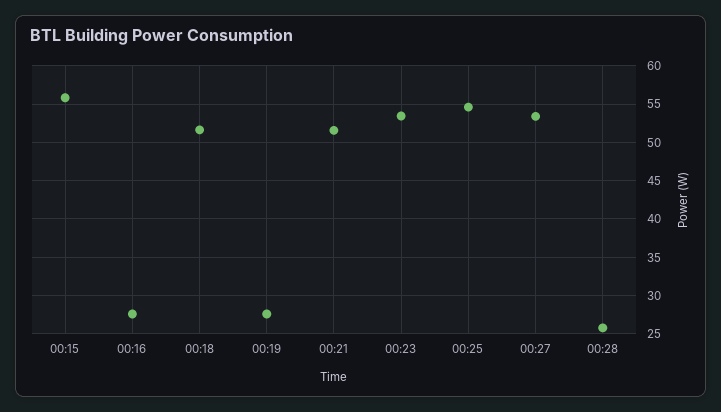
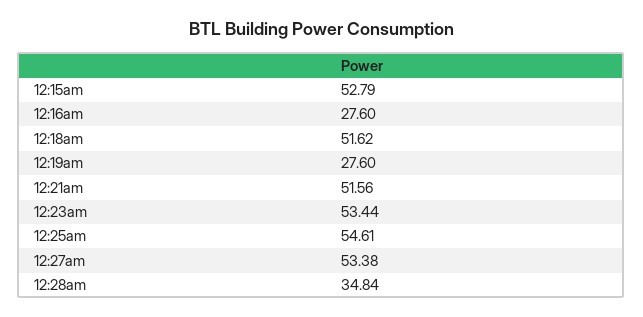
  {
-   "00:15": 56,
+   "00:15": 52.79,
    "00:16": 27.6,
    "00:18": 51.62,
    "00:19": 27.6,
    "00:21": 51.56,
    "00:23": 53.44,
    "00:25": 54.61,
    "00:27": 53.38,
-   "00:28": 26
+   "00:28": 34.84
  }

